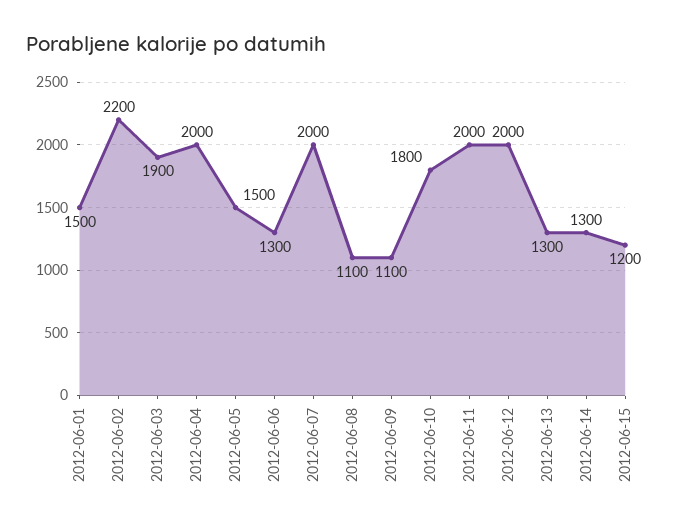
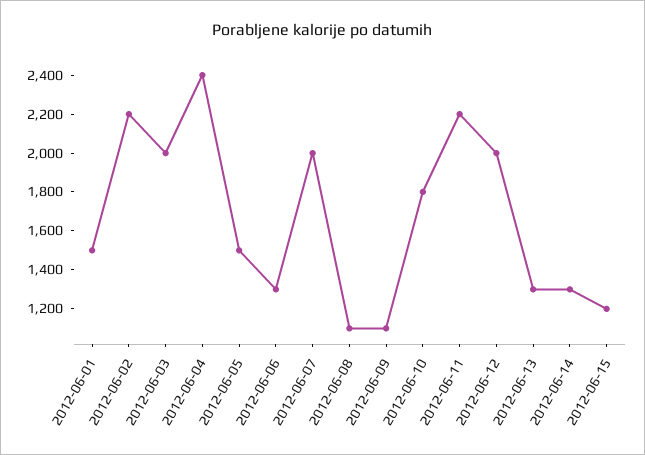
  {
    "2012-06-01": 1500,
    "2012-06-02": 2200,
-   "2012-06-03": 1900,
+   "2012-06-03": 2000,
-   "2012-06-04": 2000,
+   "2012-06-04": 2400,
    "2012-06-05": 1500,
    "2012-06-06": 1300,
    "2012-06-07": 2000,
    "2012-06-08": 1100,
    "2012-06-09": 1100,
    "2012-06-10": 1800,
-   "2012-06-11": 2000,
+   "2012-06-11": 2200,
    "2012-06-12": 2000,
    "2012-06-13": 1300,
    "2012-06-14": 1300,
    "2012-06-15": 1200
  }

